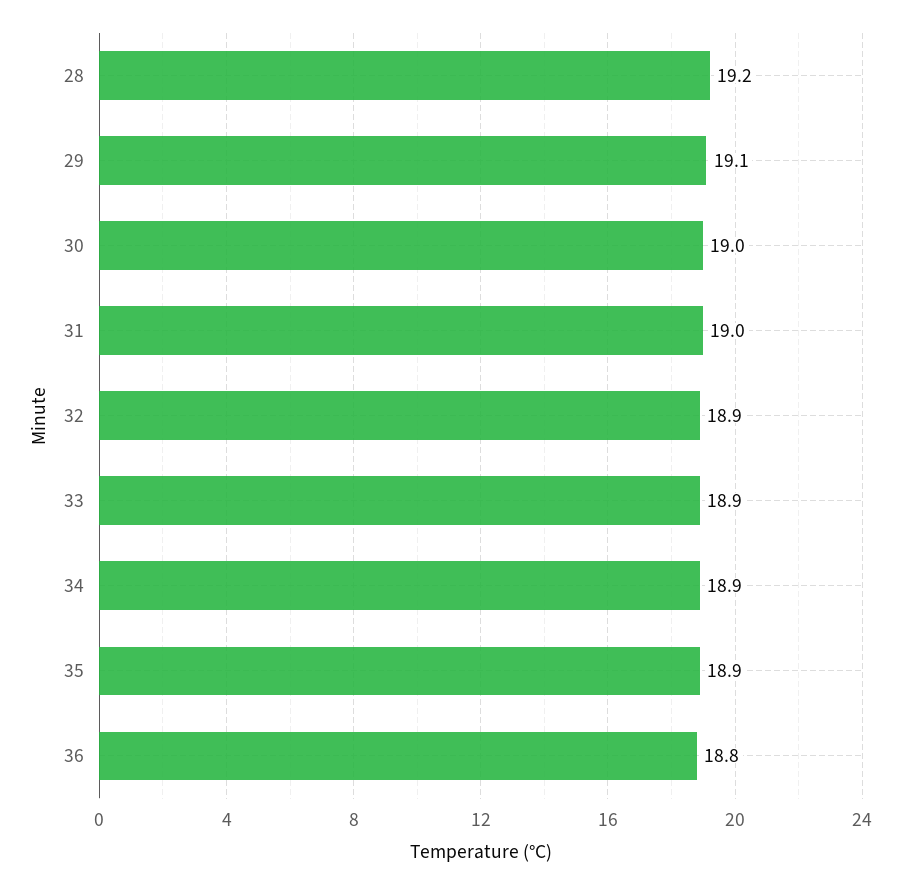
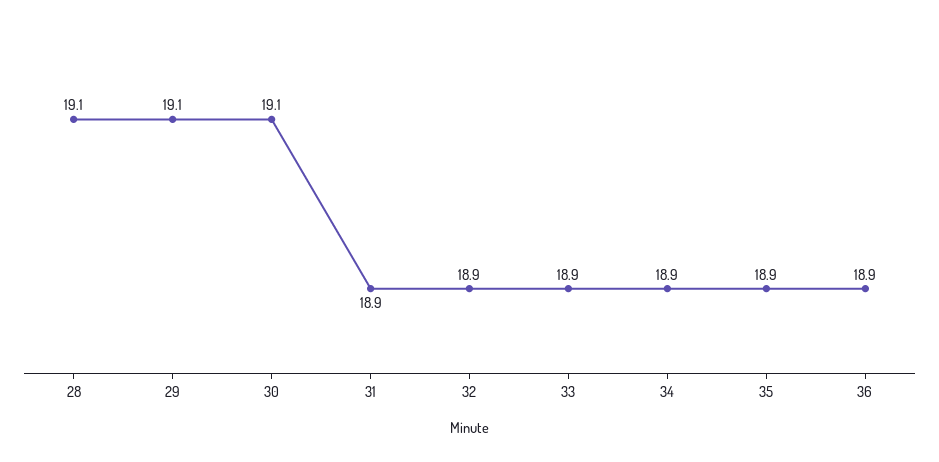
  {
-   "28": 19.2,
+   "28": 19.1,
    "29": 19.1,
-   "30": 19,
+   "30": 19.1,
-   "31": 19,
+   "31": 18.9,
    "32": 18.9,
    "33": 18.9,
    "34": 18.9,
    "35": 18.9,
-   "36": 18.8
+   "36": 18.9
  }

